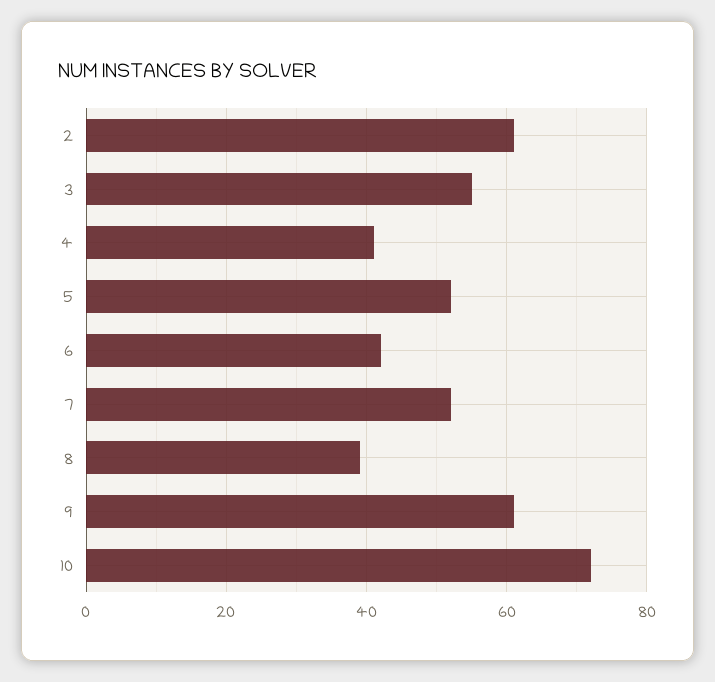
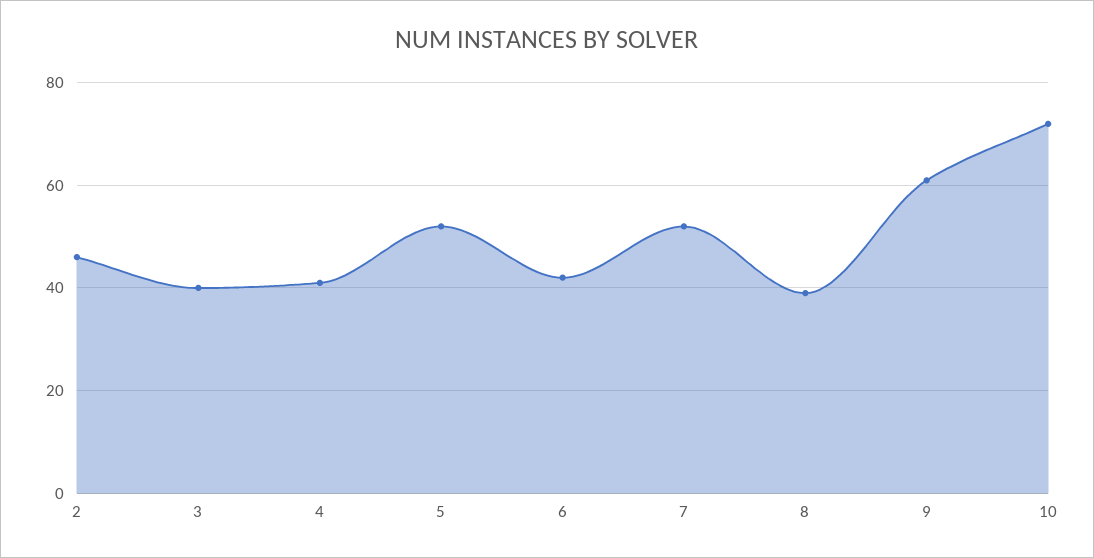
  {
-   "2": 60,
+   "2": 45,
-   "3": 55,
+   "3": 40,
    "4": 40,
    "5": 50,
    "6": 40,
    "7": 50,
    "8": 40,
    "9": 60,
    "10": 70
  }

